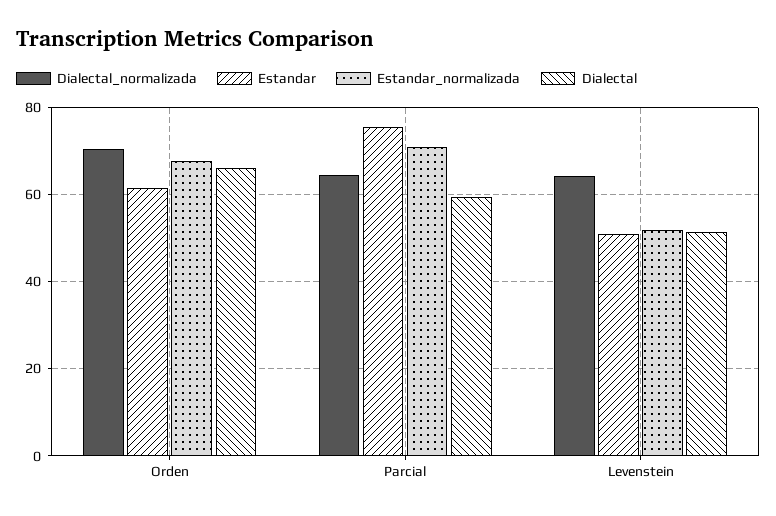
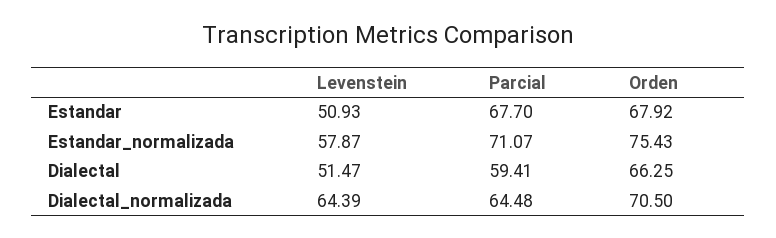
  {
    "Dialectal_normalizada": {
      "Orden": 70.5,
      "Parcial": 64.48,
      "Levenstein": 64.39
    },
    "Estandar": {
-     "Orden": 62,
+     "Orden": 67.92,
-     "Parcial": 76,
+     "Parcial": 67.7,
      "Levenstein": 50.93
    },
    "Estandar_normalizada": {
-     "Orden": 68,
+     "Orden": 75.43,
      "Parcial": 71.07,
-     "Levenstein": 52
+     "Levenstein": 57.87
    },
    "Dialectal": {
      "Orden": 66.25,
      "Parcial": 59.41,
      "Levenstein": 51.47
    }
  }

